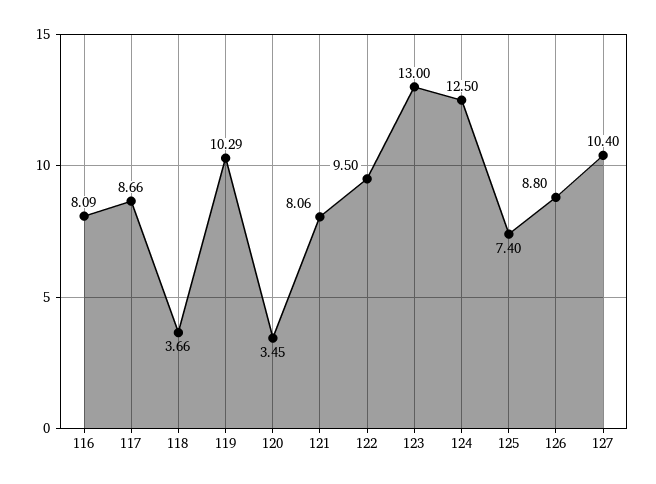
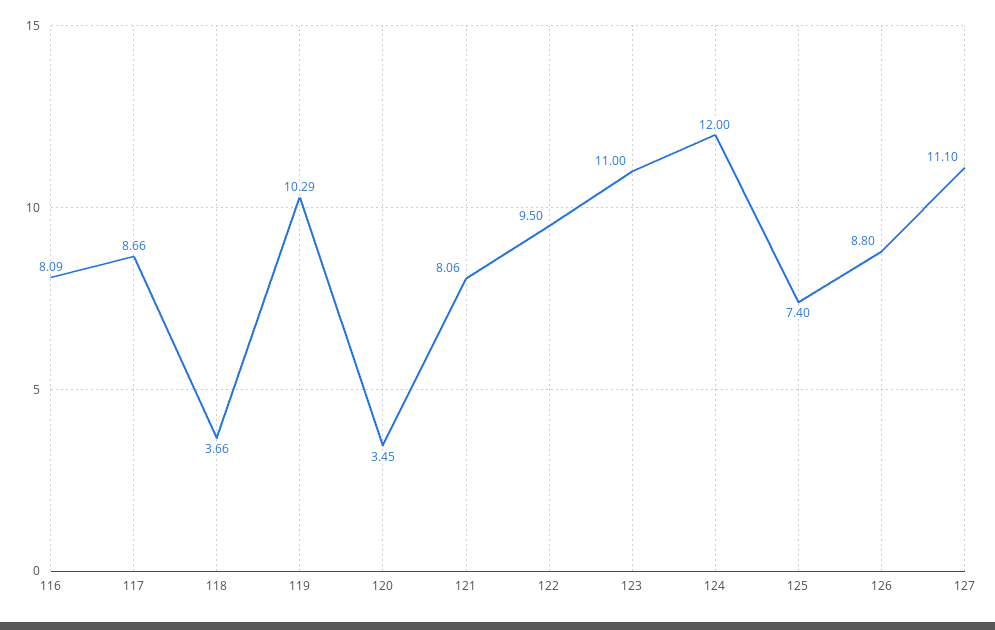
  {
    "116": 8.09,
    "117": 8.66,
    "118": 3.66,
    "119": 10.29,
    "120": 3.45,
    "121": 8.06,
    "122": 9.5,
-   "123": 13,
+   "123": 11,
-   "124": 12.5,
+   "124": 12,
    "125": 7.4,
    "126": 8.8,
-   "127": 10.4
+   "127": 11.1
  }

